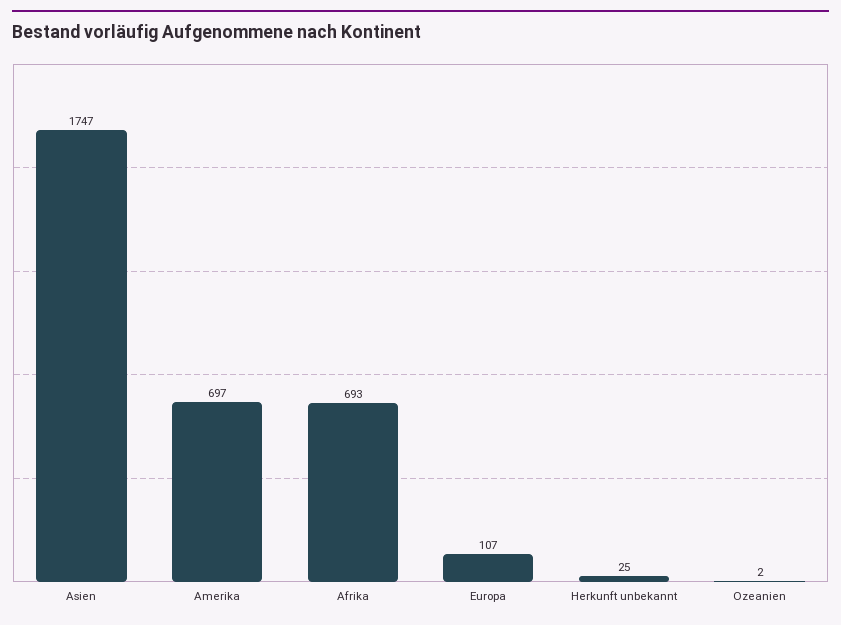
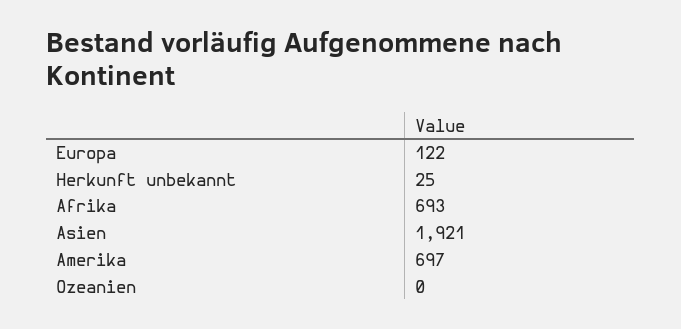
  {
-   "Asien": 1747,
+   "Asien": 1921,
    "Amerika": 697,
    "Afrika": 693,
-   "Europa": 107,
+   "Europa": 122,
    "Herkunft unbekannt": 25,
-   "Ozeanien": 2
+   "Ozeanien": 0
  }

